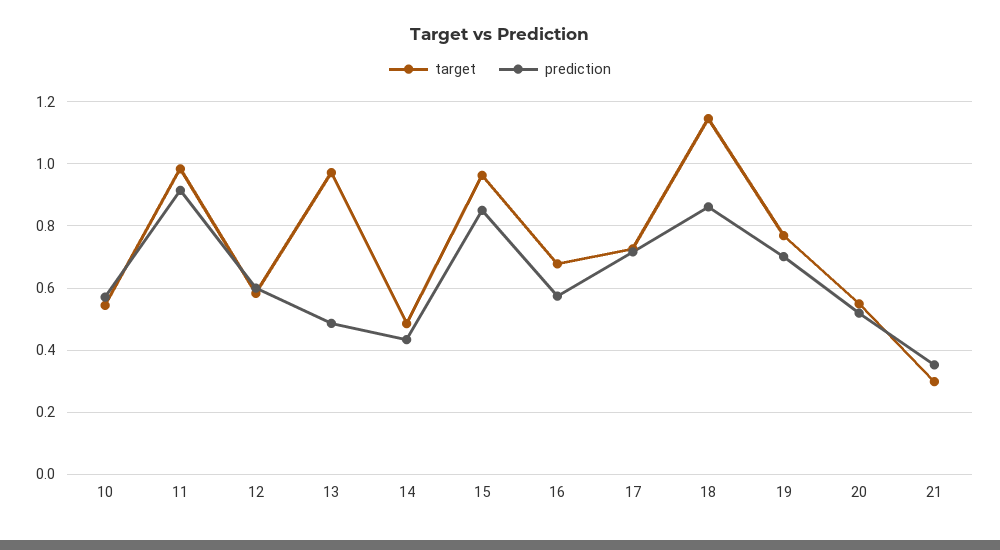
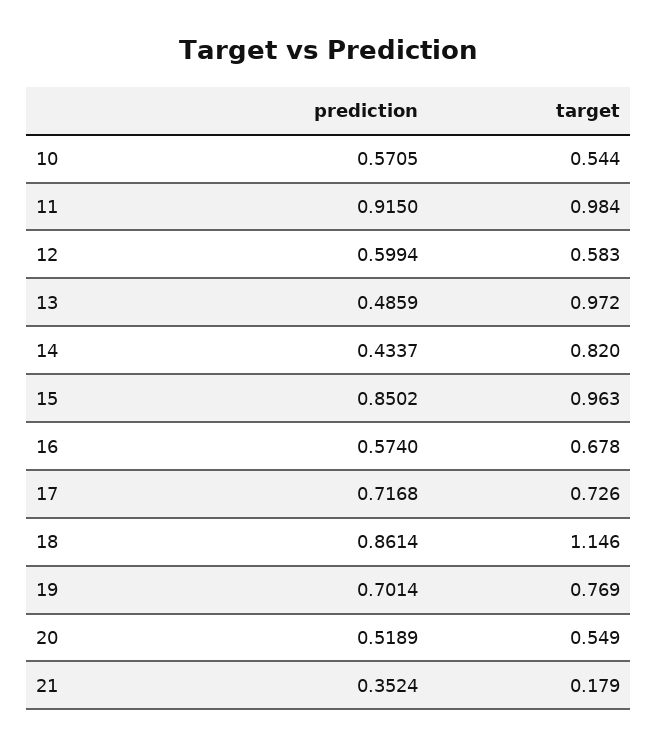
  {
    "target": {
      "10": 0.544,
      "11": 0.984,
      "12": 0.583,
      "13": 0.972,
-     "14": 0.48,
+     "14": 0.82,
      "15": 0.963,
      "16": 0.678,
      "17": 0.726,
      "18": 1.146,
      "19": 0.769,
      "20": 0.549,
-     "21": 0.3
+     "21": 0.179
    },
    "prediction": {
      "10": 0.5705,
      "11": 0.915,
      "12": 0.5994,
      "13": 0.4859,
      "14": 0.4337,
      "15": 0.8502,
      "16": 0.574,
      "17": 0.7168,
      "18": 0.8614,
      "19": 0.7014,
      "20": 0.5189,
      "21": 0.3524
    }
  }

